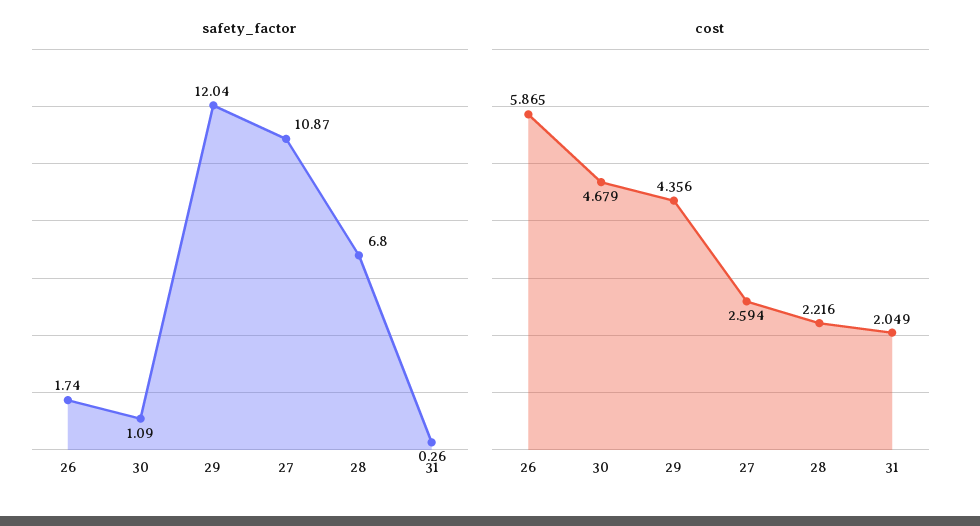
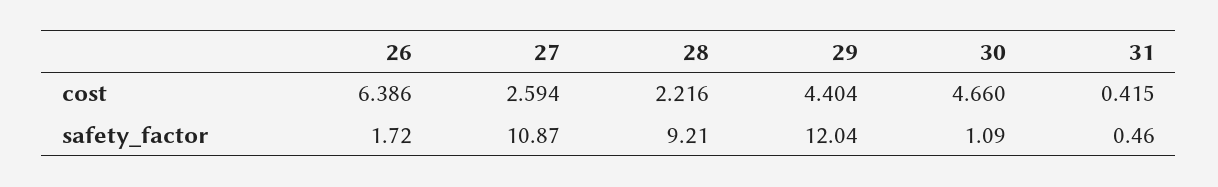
  {
    "safety_factor": {
-     "26": 1.74,
+     "26": 1.72,
      "30": 1.09,
      "29": 12.04,
      "27": 10.87,
-     "28": 6.8,
+     "28": 9.21,
-     "31": 0.26
+     "31": 0.46
    },
    "cost": {
-     "26": 5.865,
+     "26": 6.386,
-     "30": 4.679,
+     "30": 4.66,
-     "29": 4.356,
+     "29": 4.404,
      "27": 2.594,
      "28": 2.216,
-     "31": 2.049
+     "31": 0.415
    }
  }

